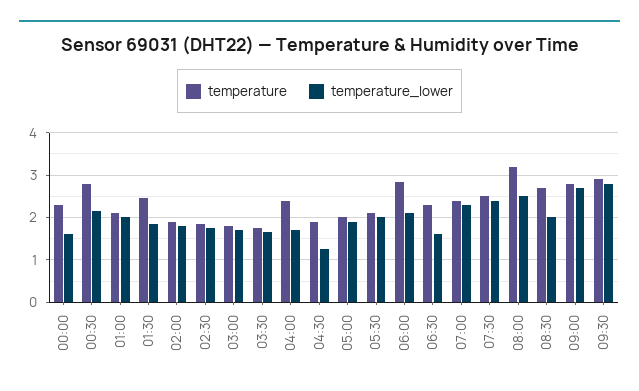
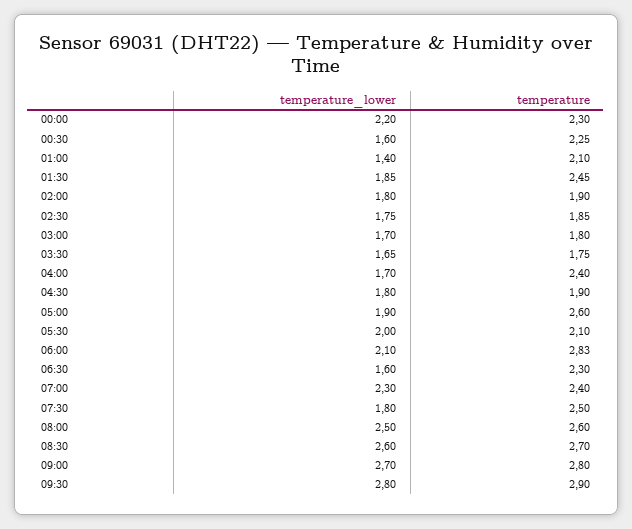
  {
    "temperature": {
      "00:00": 2.3,
-     "00:30": 2.8,
+     "00:30": 2.25,
      "01:00": 2.1,
      "01:30": 2.45,
      "02:00": 1.9,
      "02:30": 1.85,
      "03:00": 1.8,
      "03:30": 1.75,
      "04:00": 2.4,
      "04:30": 1.9,
-     "05:00": 2,
+     "05:00": 2.6,
      "05:30": 2.1,
      "06:00": 2.83,
      "06:30": 2.3,
      "07:00": 2.4,
      "07:30": 2.5,
-     "08:00": 3.2,
+     "08:00": 2.6,
      "08:30": 2.7,
      "09:00": 2.8,
      "09:30": 2.9
    },
    "temperature_lower": {
-     "00:00": 1.6,
+     "00:00": 2.2,
-     "00:30": 2.2,
+     "00:30": 1.6,
-     "01:00": 2,
+     "01:00": 1.4,
      "01:30": 1.85,
      "02:00": 1.8,
      "02:30": 1.75,
      "03:00": 1.7,
      "03:30": 1.65,
      "04:00": 1.7,
-     "04:30": 1.2,
+     "04:30": 1.8,
      "05:00": 1.9,
      "05:30": 2,
      "06:00": 2.1,
      "06:30": 1.6,
      "07:00": 2.3,
-     "07:30": 2.4,
+     "07:30": 1.8,
      "08:00": 2.5,
-     "08:30": 2,
+     "08:30": 2.6,
      "09:00": 2.7,
      "09:30": 2.8
    }
  }

